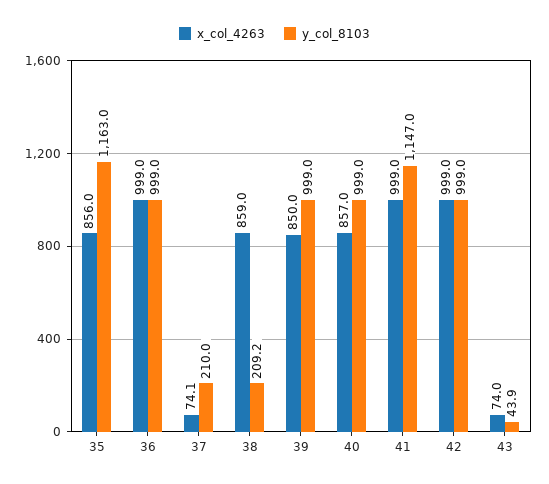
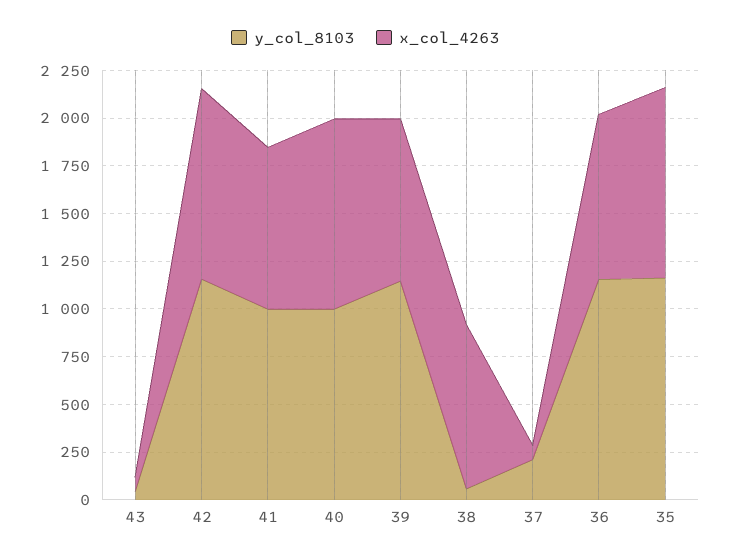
  {
    "x_col_4263": {
-     "35": 856,
+     "35": 1000,
-     "36": 999,
+     "36": 850,
      "37": 74.1,
      "38": 859,
      "39": 850,
-     "40": 857,
+     "40": 1000,
-     "41": 999,
+     "41": 850,
      "42": 999,
      "43": 74
    },
    "y_col_8103": {
      "35": 1163,
-     "36": 999,
+     "36": 1150,
      "37": 210,
-     "38": 209.2,
+     "38": 50,
-     "39": 999,
+     "39": 1150,
      "40": 999,
-     "41": 1147,
+     "41": 1000,
-     "42": 999,
+     "42": 1150,
      "43": 43.9
    }
  }

